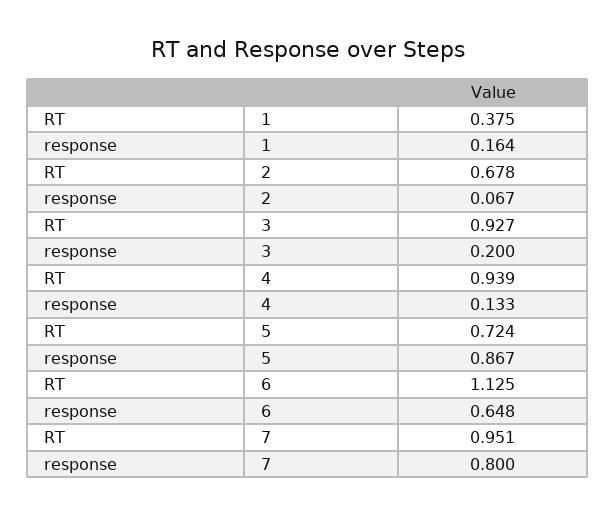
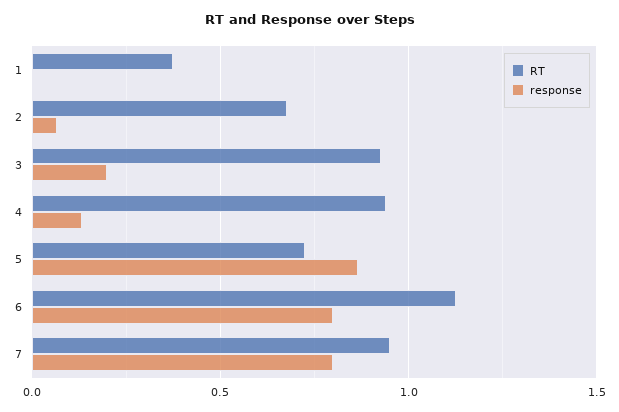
  {
    "RT": {
      "1": 0.375,
      "2": 0.678,
      "3": 0.927,
      "4": 0.939,
      "5": 0.724,
      "6": 1.125,
      "7": 0.951
    },
    "response": {
-     "1": 0.164,
+     "1": 0,
      "2": 0.067,
      "3": 0.2,
      "4": 0.133,
      "5": 0.867,
-     "6": 0.648,
+     "6": 0.8,
      "7": 0.8
    }
  }

